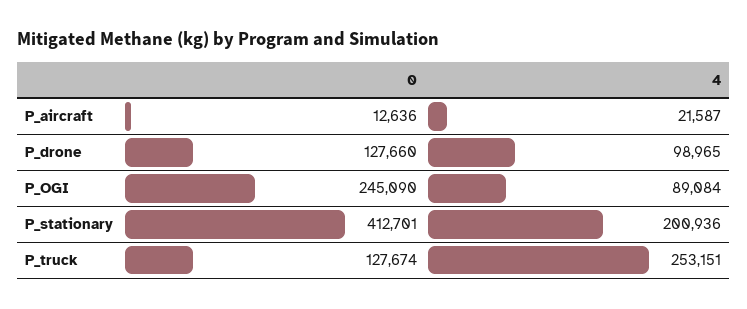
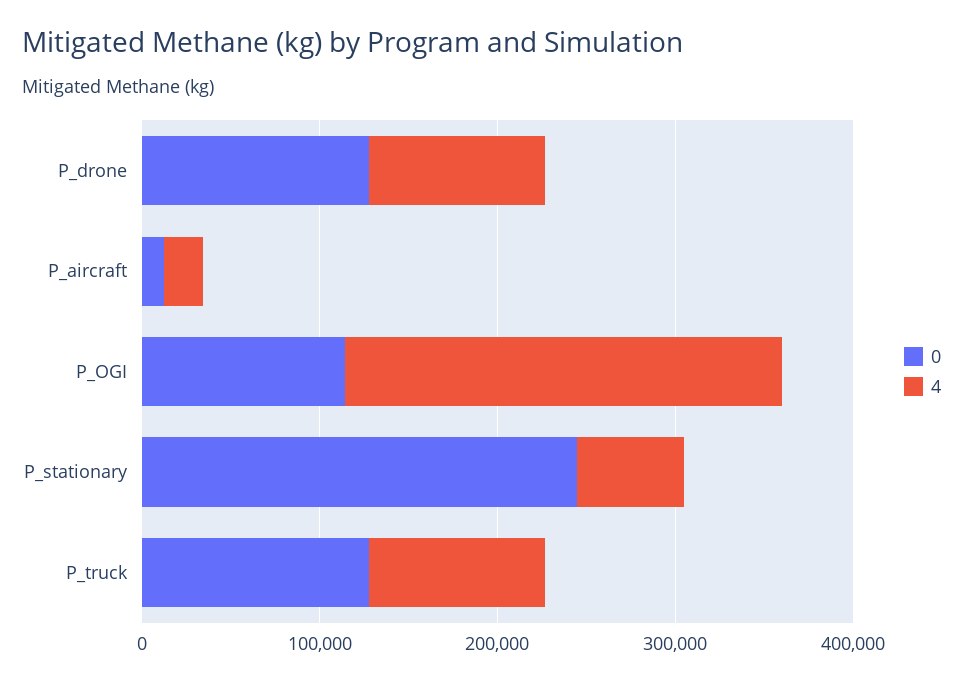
  {
    "0": {
      "P_aircraft": 12636,
      "P_drone": 127660,
-     "P_OGI": 245090,
+     "P_OGI": 120000,
-     "P_stationary": 412701,
+     "P_stationary": 240000,
      "P_truck": 127674
    },
    "4": {
      "P_aircraft": 21587,
      "P_drone": 98965,
-     "P_OGI": 89084,
+     "P_OGI": 240000,
-     "P_stationary": 200936,
+     "P_stationary": 60000,
-     "P_truck": 253151
+     "P_truck": 100000
    }
  }

